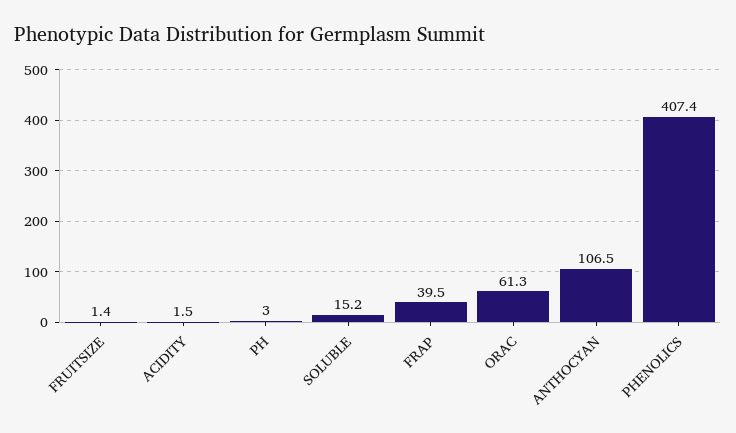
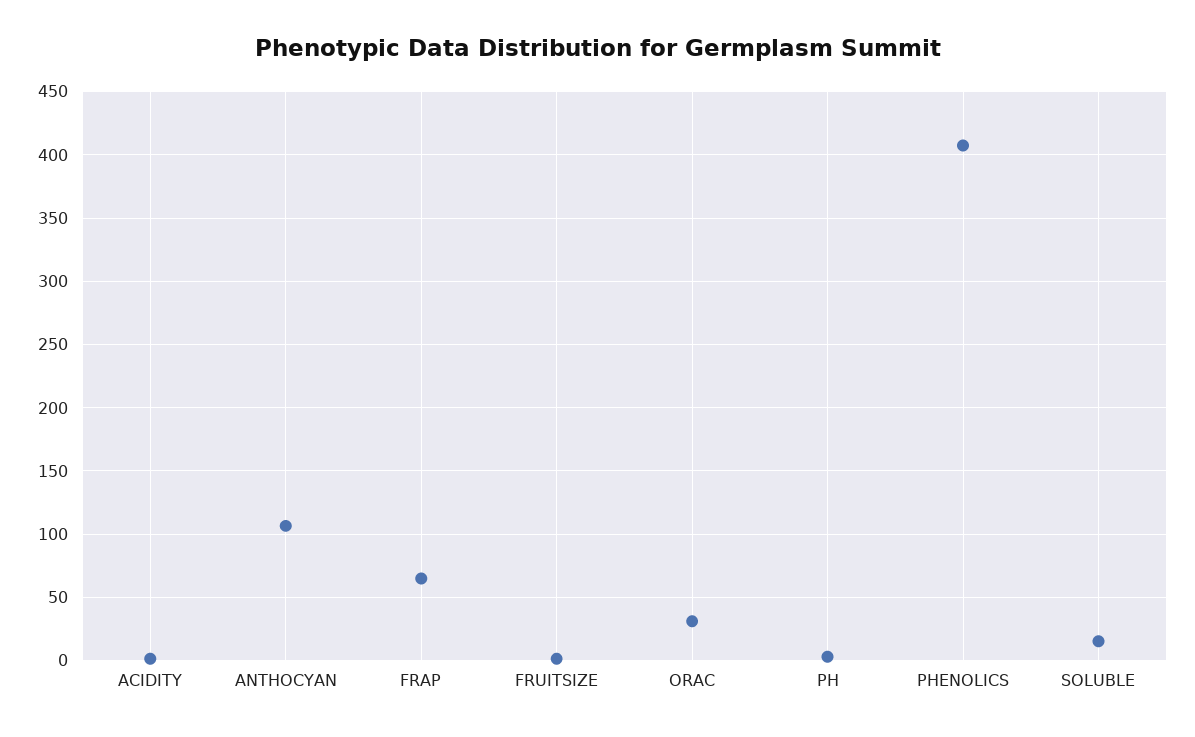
  {
    "FRUITSIZE": 1.4,
    "ACIDITY": 1.5,
    "PH": 3,
    "SOLUBLE": 15.2,
-   "FRAP": 39.5,
+   "FRAP": 65,
-   "ORAC": 61.3,
+   "ORAC": 30,
    "ANTHOCYAN": 106.5,
    "PHENOLICS": 407.4
  }

